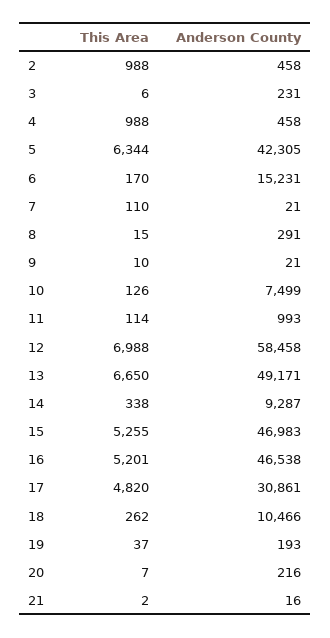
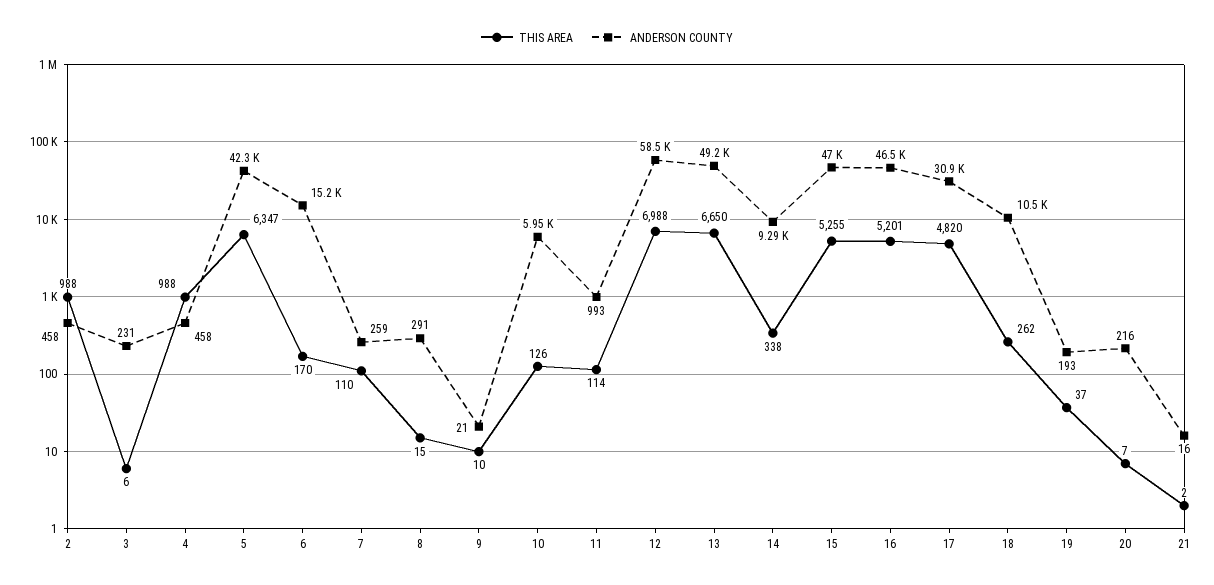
  {
    "This Area": {
      "2": 988,
      "3": 6,
      "4": 988,
-     "5": 6344,
+     "5": 6347,
      "6": 170,
      "7": 110,
      "8": 15,
      "9": 10,
      "10": 126,
      "11": 114,
      "12": 6988,
      "13": 6650,
      "14": 338,
      "15": 5255,
      "16": 5201,
      "17": 4820,
      "18": 262,
      "19": 37,
      "20": 7,
      "21": 2
    },
    "Anderson County": {
      "2": 458,
      "3": 231,
      "4": 458,
      "5": 42305,
      "6": 15231,
-     "7": 21,
+     "7": 259,
      "8": 291,
      "9": 21,
-     "10": 7499,
+     "10": 5950,
      "11": 993,
      "12": 58458,
      "13": 49171,
      "14": 9287,
      "15": 46983,
      "16": 46538,
      "17": 30861,
      "18": 10466,
      "19": 193,
      "20": 216,
      "21": 16
    }
  }

